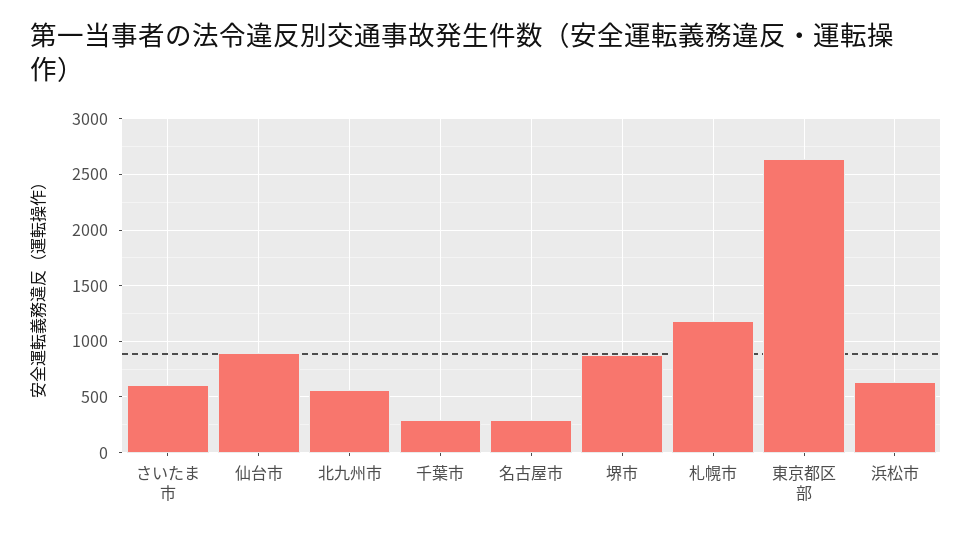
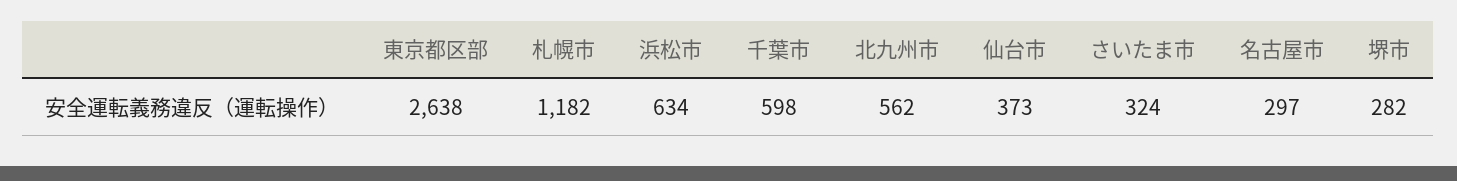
  {
-   "さいたま市": 600,
+   "さいたま市": 324,
-   "仙台市": 900,
+   "仙台市": 373,
    "北九州市": 562,
-   "千葉市": 300,
+   "千葉市": 598,
    "名古屋市": 297,
-   "堺市": 900,
+   "堺市": 282,
    "札幌市": 1182,
    "東京都区部": 2638,
    "浜松市": 634
  }

